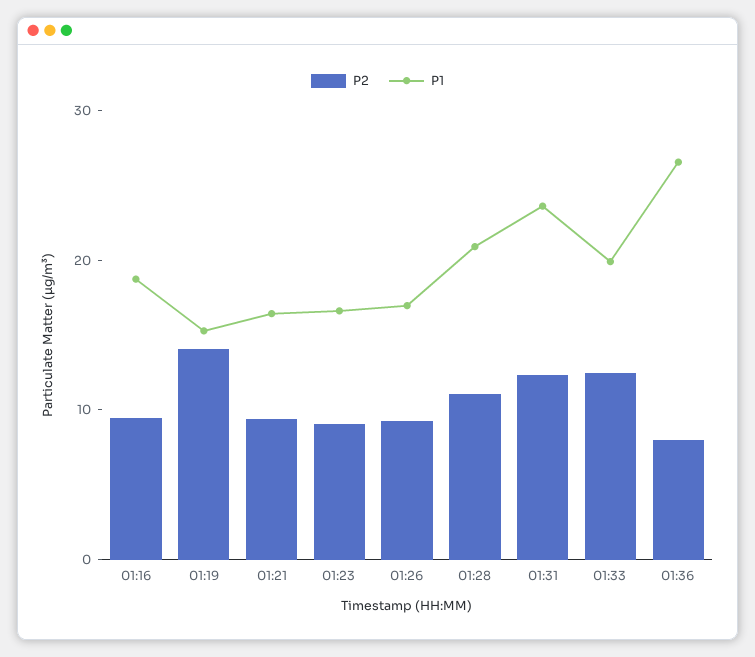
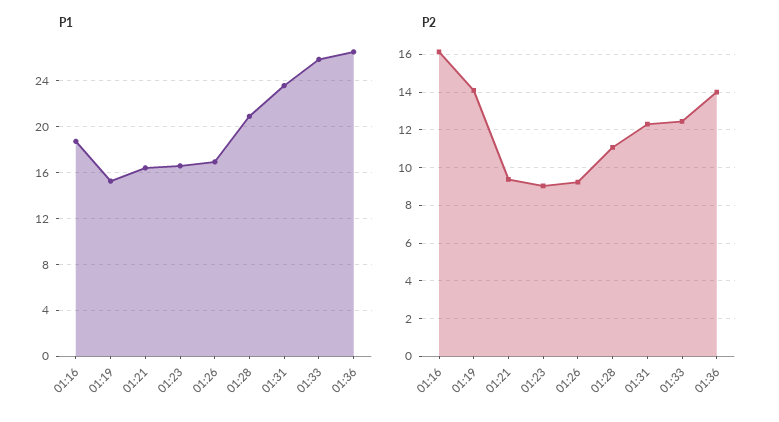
  {
    "P2": {
-     "01:16": 10,
+     "01:16": 16,
      "01:19": 14,
      "01:21": 9.5,
      "01:23": 9,
      "01:26": 9,
      "01:28": 11,
      "01:31": 12.5,
      "01:33": 12.5,
-     "01:36": 8
+     "01:36": 14
    },
    "P1": {
      "01:16": 19,
      "01:19": 15,
      "01:21": 16,
      "01:23": 17,
      "01:26": 17,
      "01:28": 21,
      "01:31": 24,
-     "01:33": 20,
+     "01:33": 26,
      "01:36": 27
    }
  }

